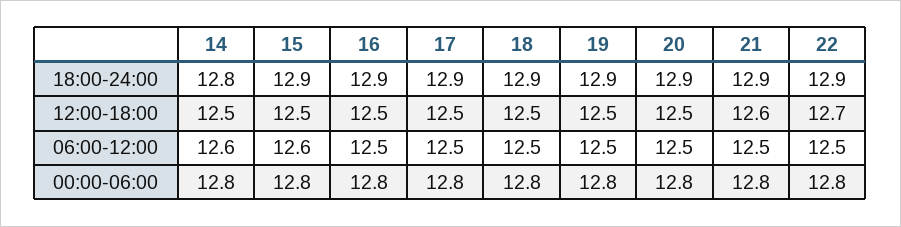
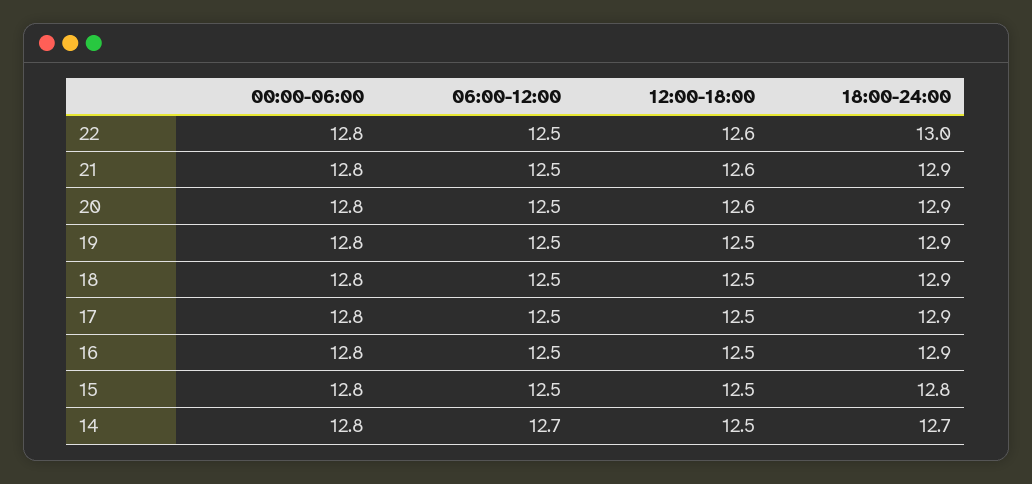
  {
    "14": {
-     "18:00-24:00": 12.8,
+     "18:00-24:00": 12.7,
      "12:00-18:00": 12.5,
-     "06:00-12:00": 12.6,
+     "06:00-12:00": 12.7,
      "00:00-06:00": 12.8
    },
    "15": {
-     "18:00-24:00": 12.9,
+     "18:00-24:00": 12.8,
      "12:00-18:00": 12.5,
-     "06:00-12:00": 12.6,
+     "06:00-12:00": 12.5,
      "00:00-06:00": 12.8
    },
    "16": {
      "18:00-24:00": 12.9,
      "12:00-18:00": 12.5,
      "06:00-12:00": 12.5,
      "00:00-06:00": 12.8
    },
    "17": {
      "18:00-24:00": 12.9,
      "12:00-18:00": 12.5,
      "06:00-12:00": 12.5,
      "00:00-06:00": 12.8
    },
    "18": {
      "18:00-24:00": 12.9,
      "12:00-18:00": 12.5,
      "06:00-12:00": 12.5,
      "00:00-06:00": 12.8
    },
    "19": {
      "18:00-24:00": 12.9,
      "12:00-18:00": 12.5,
      "06:00-12:00": 12.5,
      "00:00-06:00": 12.8
    },
    "20": {
      "18:00-24:00": 12.9,
-     "12:00-18:00": 12.5,
+     "12:00-18:00": 12.6,
      "06:00-12:00": 12.5,
      "00:00-06:00": 12.8
    },
    "21": {
      "18:00-24:00": 12.9,
      "12:00-18:00": 12.6,
      "06:00-12:00": 12.5,
      "00:00-06:00": 12.8
    },
    "22": {
-     "18:00-24:00": 12.9,
+     "18:00-24:00": 13,
-     "12:00-18:00": 12.7,
+     "12:00-18:00": 12.6,
      "06:00-12:00": 12.5,
      "00:00-06:00": 12.8
    }
  }

